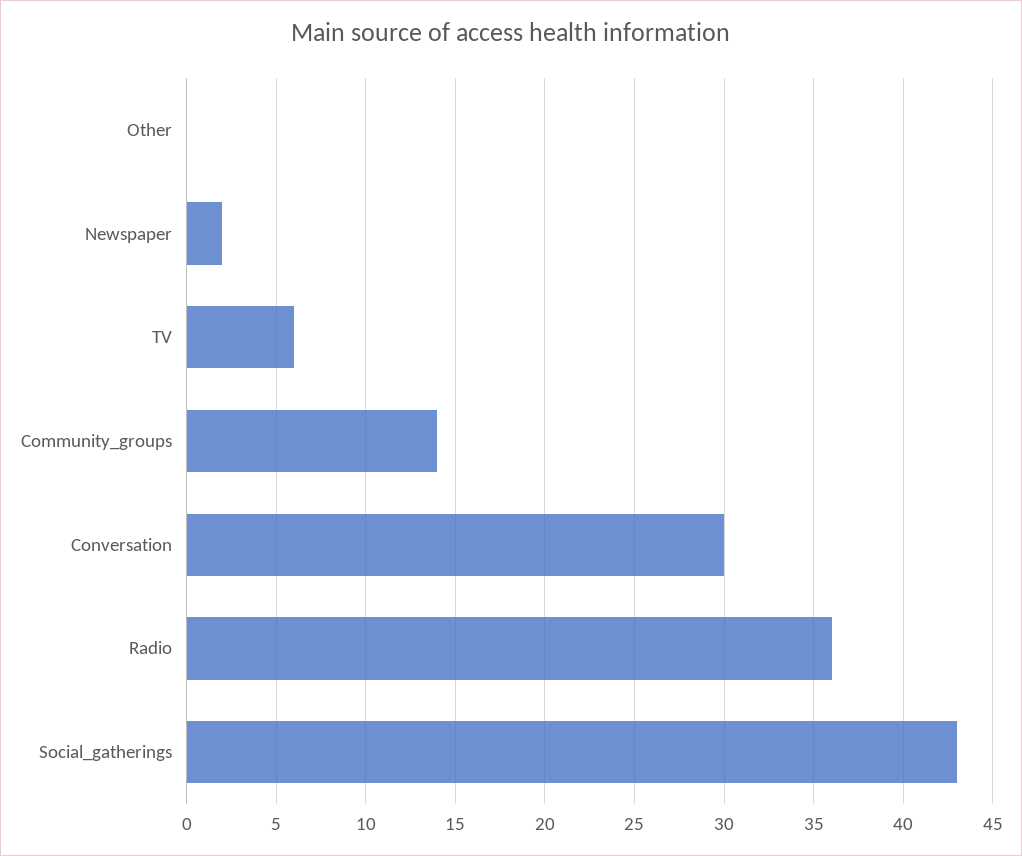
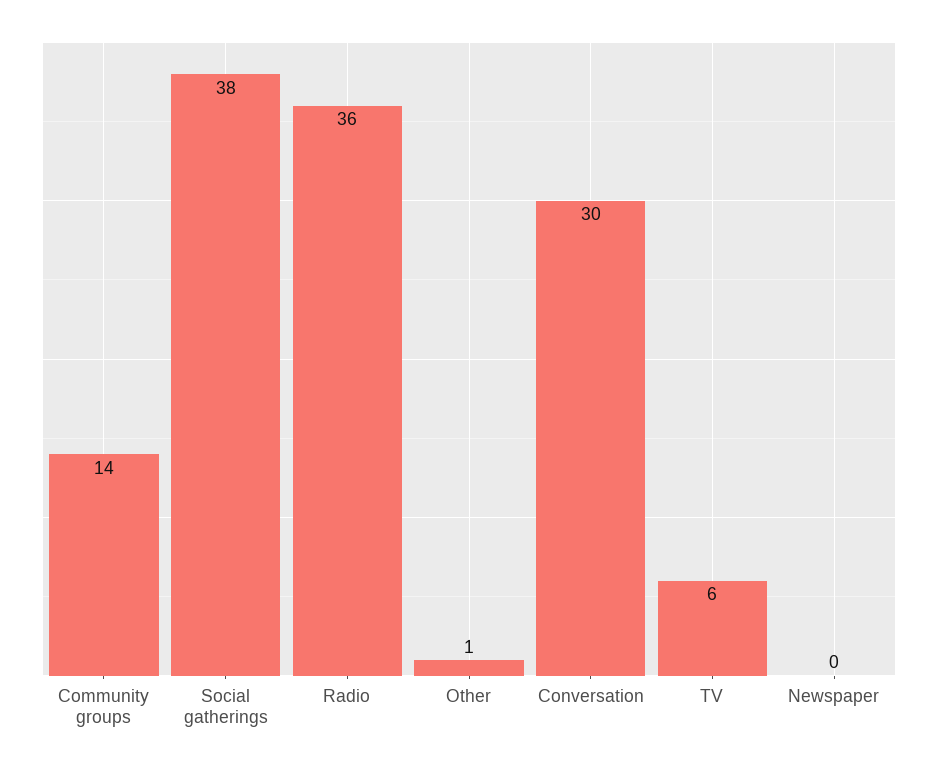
  {
-   "Other": 0,
+   "Other": 1,
-   "Newspaper": 2,
+   "Newspaper": 0,
    "TV": 6,
    "Community_groups": 14,
    "Conversation": 30,
    "Radio": 36,
-   "Social_gatherings": 43
+   "Social_gatherings": 38
  }

